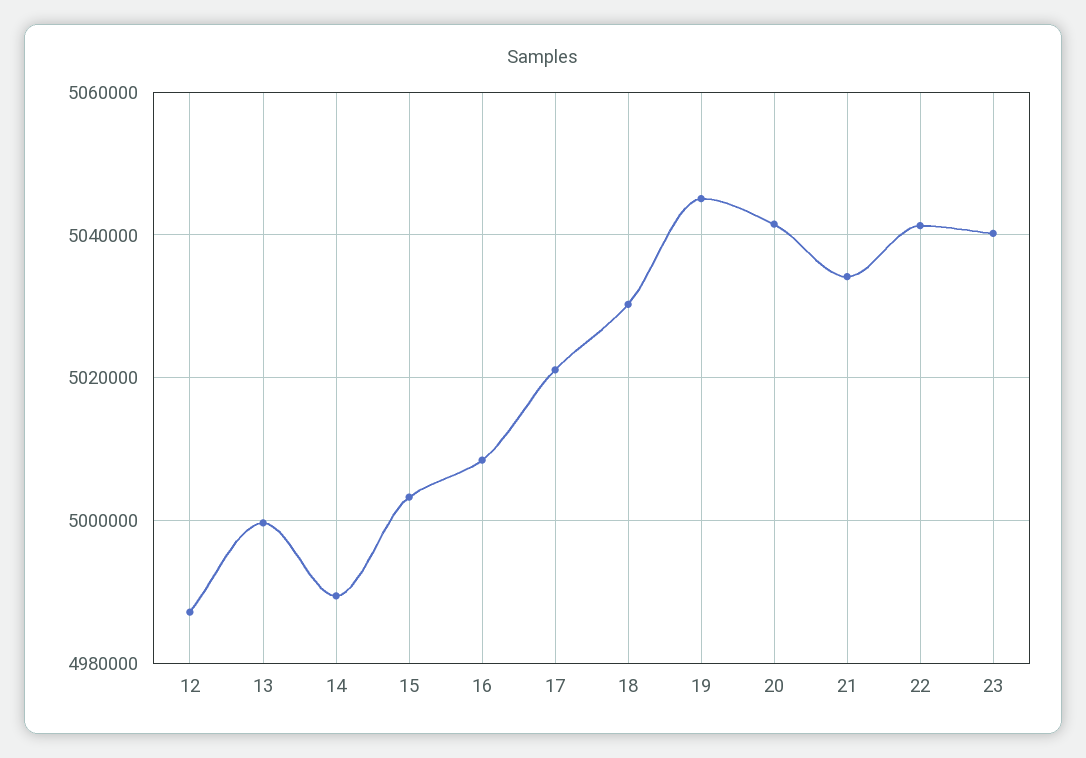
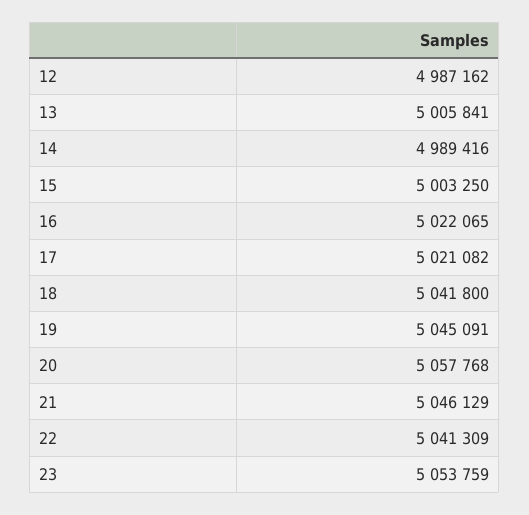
  {
    "12": 4987162,
-   "13": 5000000,
+   "13": 5005841,
    "14": 4989416,
    "15": 5003250,
-   "16": 5008000,
+   "16": 5022065,
    "17": 5021082,
-   "18": 5030000,
+   "18": 5041800,
    "19": 5045091,
-   "20": 5042000,
+   "20": 5057768,
-   "21": 5034000,
+   "21": 5046129,
    "22": 5041309,
-   "23": 5040000
+   "23": 5053759
  }

